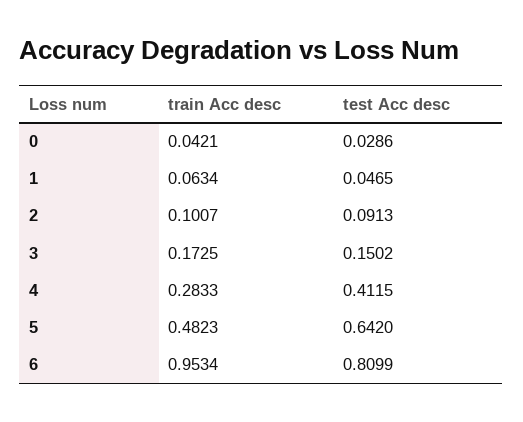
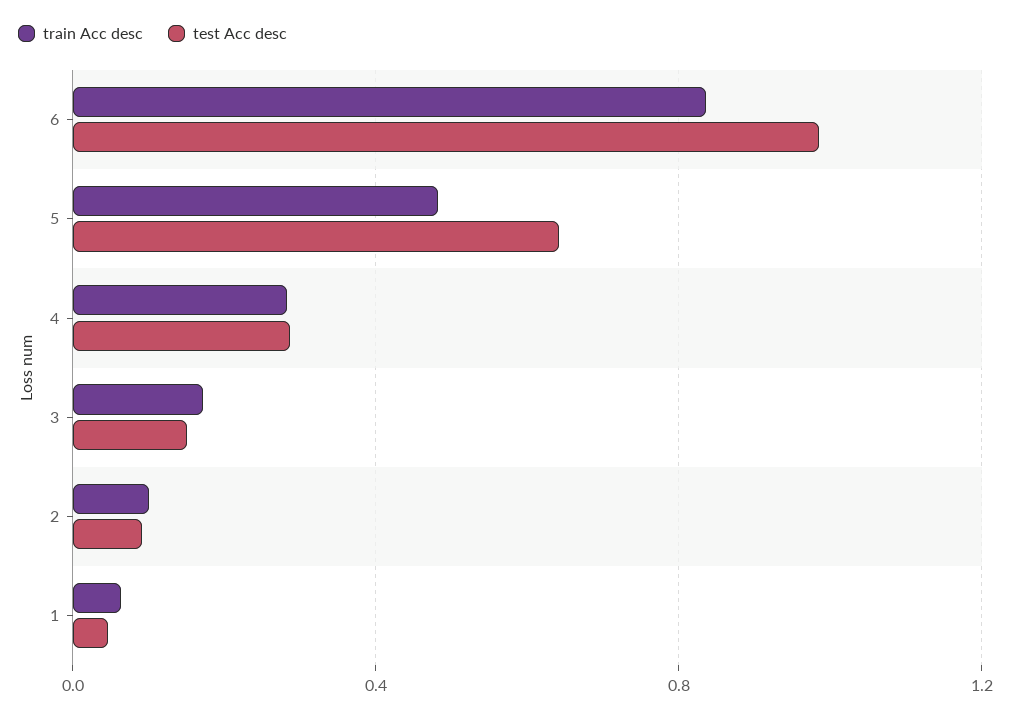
  {
    "train Acc desc": {
-     "0": 0.0421,
      "1": 0.0634,
      "2": 0.1007,
      "3": 0.1725,
      "4": 0.2833,
      "5": 0.4823,
-     "6": 0.9534
+     "6": 0.85
    },
    "test Acc desc": {
-     "0": 0.0286,
      "1": 0.0465,
      "2": 0.0913,
      "3": 0.1502,
-     "4": 0.4115,
+     "4": 0.3,
      "5": 0.642,
-     "6": 0.8099
+     "6": 1
    }
  }

